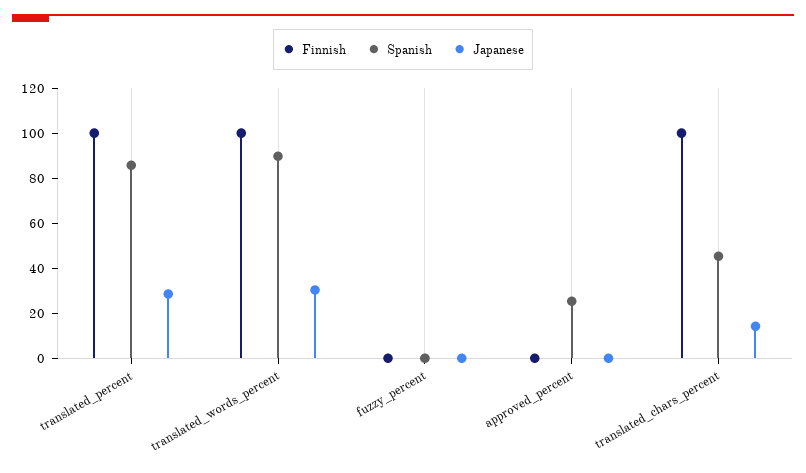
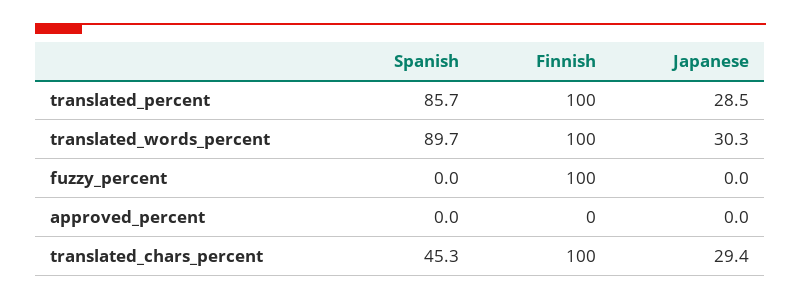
  {
    "Finnish": {
      "translated_percent": 100,
      "translated_words_percent": 100,
-     "fuzzy_percent": 0,
+     "fuzzy_percent": 100,
      "approved_percent": 0,
      "translated_chars_percent": 100
    },
    "Spanish": {
      "translated_percent": 85.7,
      "translated_words_percent": 89.7,
      "fuzzy_percent": 0,
-     "approved_percent": 25,
+     "approved_percent": 0,
      "translated_chars_percent": 45.3
    },
    "Japanese": {
      "translated_percent": 28.5,
      "translated_words_percent": 30.3,
      "fuzzy_percent": 0,
      "approved_percent": 0,
-     "translated_chars_percent": 15
+     "translated_chars_percent": 29.4
    }
  }

